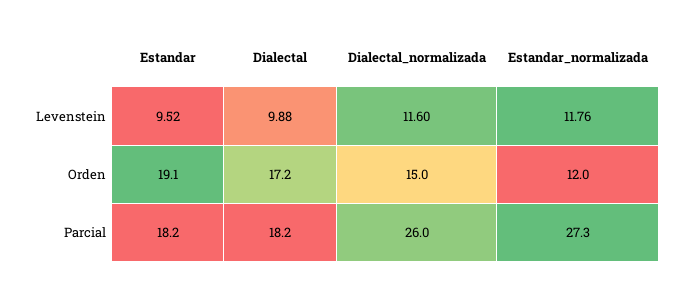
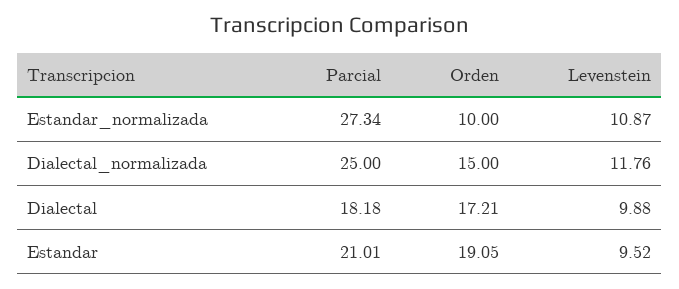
  {
    "Estandar": {
      "Levenstein": 9.52,
      "Orden": 19.05,
-     "Parcial": 18.2
+     "Parcial": 21.01
    },
    "Dialectal": {
      "Levenstein": 9.88,
      "Orden": 17.21,
      "Parcial": 18.18
    },
    "Dialectal_normalizada": {
-     "Levenstein": 11.6,
+     "Levenstein": 11.76,
      "Orden": 15,
-     "Parcial": 26
+     "Parcial": 25
    },
    "Estandar_normalizada": {
-     "Levenstein": 11.76,
+     "Levenstein": 10.87,
-     "Orden": 12,
+     "Orden": 10,
      "Parcial": 27.34
    }
  }

